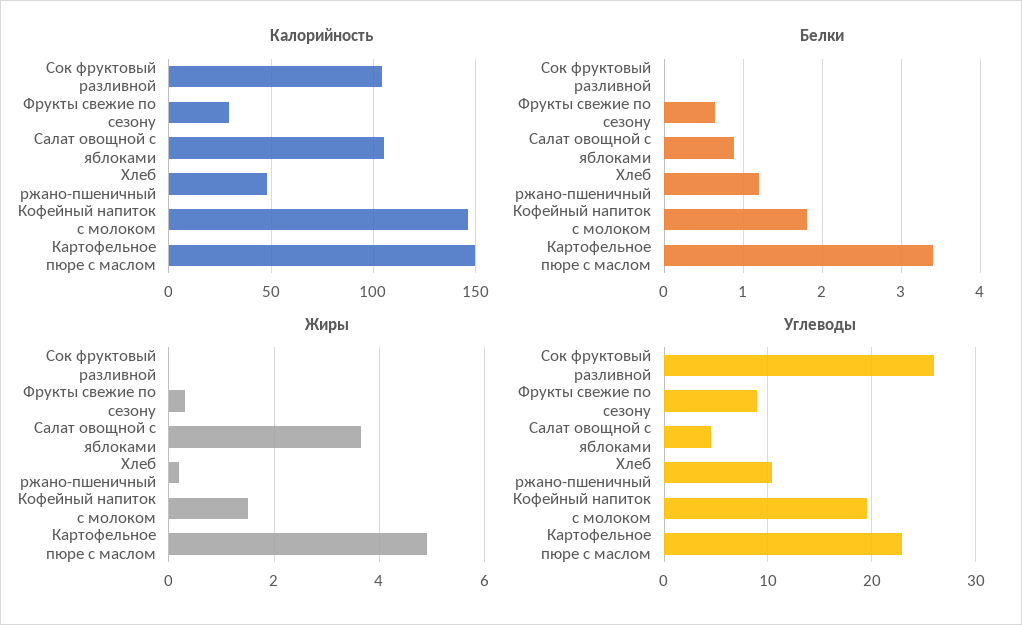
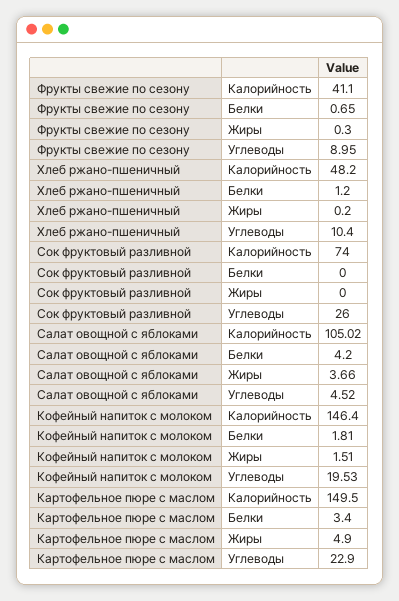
  {
    "Калорийность": {
-     "Сок фруктовый разливной": 105,
+     "Сок фруктовый разливной": 74,
-     "Фрукты свежие по сезону": 30,
+     "Фрукты свежие по сезону": 41.1,
      "Салат овощной с яблоками": 105.02,
      "Хлеб ржано-пшеничный": 48.2,
      "Кофейный напиток с молоком": 146.4,
      "Картофельное пюре с маслом": 149.5
    },
    "Белки": {
      "Сок фруктовый разливной": 0,
      "Фрукты свежие по сезону": 0.65,
-     "Салат овощной с яблоками": 0.9,
+     "Салат овощной с яблоками": 4.2,
      "Хлеб ржано-пшеничный": 1.2,
      "Кофейный напиток с молоком": 1.81,
      "Картофельное пюре с маслом": 3.4
    },
    "Жиры": {
      "Сок фруктовый разливной": 0,
      "Фрукты свежие по сезону": 0.3,
      "Салат овощной с яблоками": 3.66,
      "Хлеб ржано-пшеничный": 0.2,
      "Кофейный напиток с молоком": 1.51,
      "Картофельное пюре с маслом": 4.9
    },
    "Углеводы": {
      "Сок фруктовый разливной": 26,
      "Фрукты свежие по сезону": 8.95,
      "Салат овощной с яблоками": 4.52,
      "Хлеб ржано-пшеничный": 10.4,
      "Кофейный напиток с молоком": 19.53,
      "Картофельное пюре с маслом": 22.9
    }
  }

